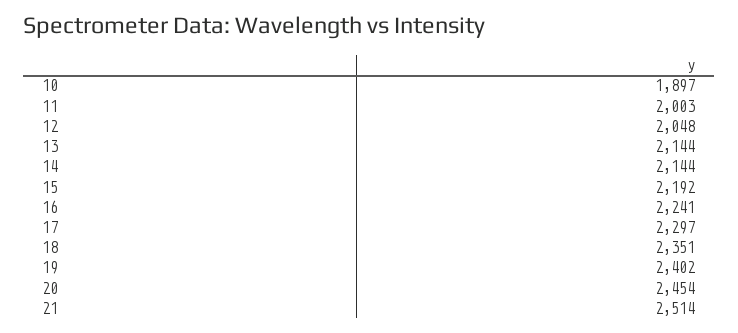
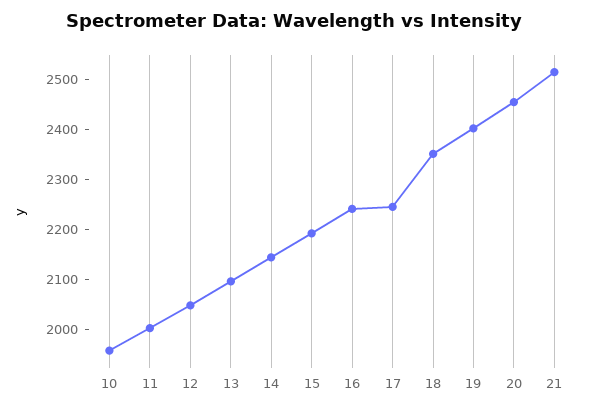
  {
-   "10": 1897,
+   "10": 1960,
    "11": 2003,
    "12": 2048,
-   "13": 2144,
+   "13": 2100,
    "14": 2144,
    "15": 2192,
    "16": 2241,
-   "17": 2297,
+   "17": 2240,
    "18": 2351,
    "19": 2402,
    "20": 2454,
    "21": 2514
  }

